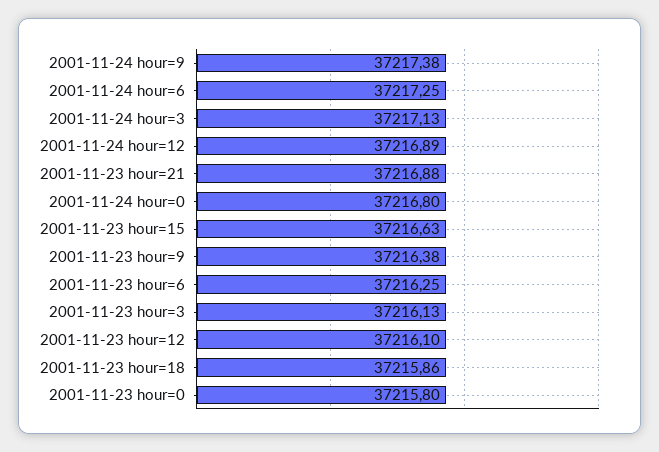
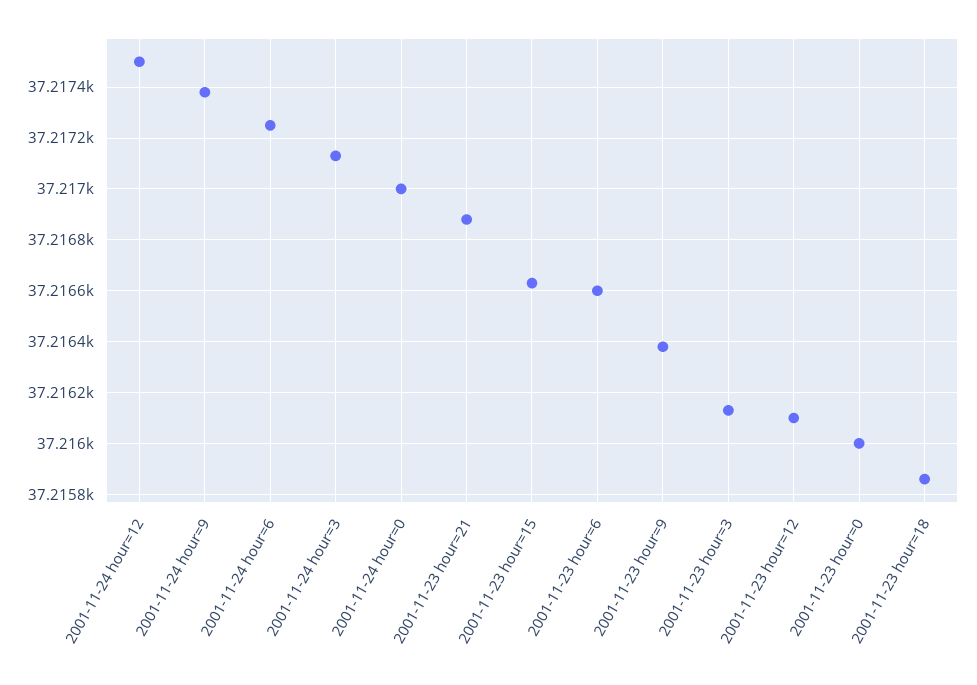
  {
    "2001-11-24 hour=9": 37217.38,
    "2001-11-24 hour=6": 37217.25,
    "2001-11-24 hour=3": 37217.13,
-   "2001-11-24 hour=12": 37216.89,
+   "2001-11-24 hour=12": 37217.5,
    "2001-11-23 hour=21": 37216.88,
-   "2001-11-24 hour=0": 37216.8,
+   "2001-11-24 hour=0": 37217,
    "2001-11-23 hour=15": 37216.63,
    "2001-11-23 hour=9": 37216.38,
-   "2001-11-23 hour=6": 37216.25,
+   "2001-11-23 hour=6": 37216.6,
    "2001-11-23 hour=3": 37216.13,
    "2001-11-23 hour=12": 37216.1,
    "2001-11-23 hour=18": 37215.86,
-   "2001-11-23 hour=0": 37215.8
+   "2001-11-23 hour=0": 37216
  }

